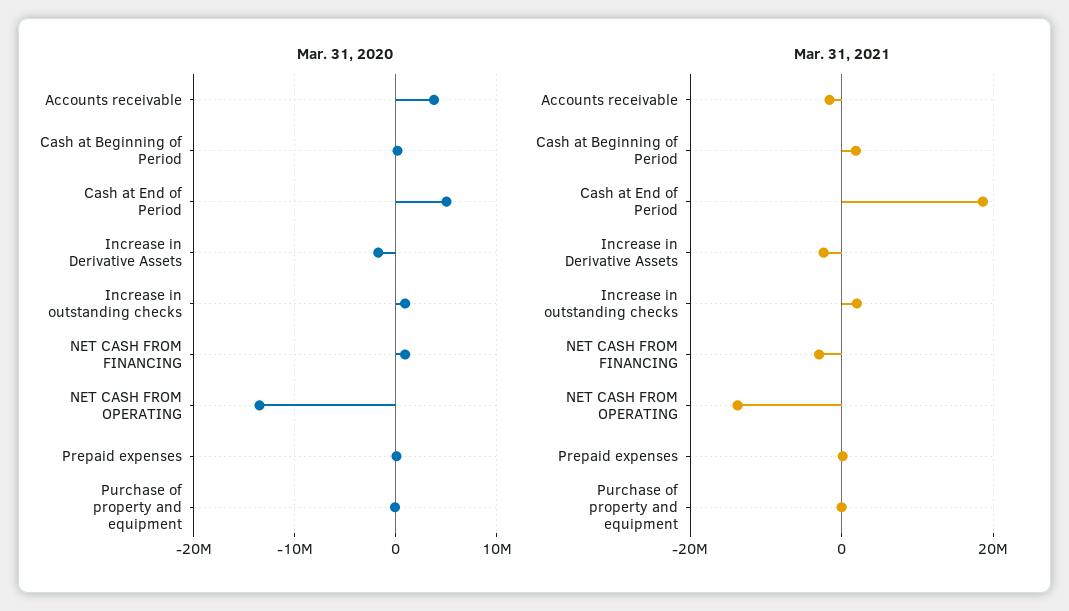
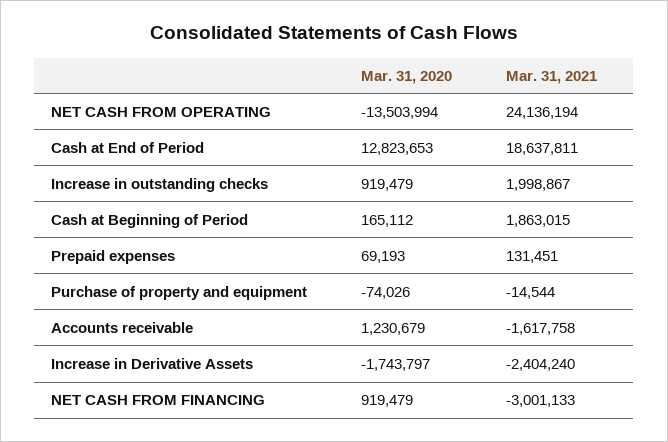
  {
    "Mar. 31, 2020": {
-     "Accounts receivable": 4000000,
+     "Accounts receivable": 1230679,
      "Cash at Beginning of Period": 165112,
-     "Cash at End of Period": 5000000,
+     "Cash at End of Period": 12823653,
      "Increase in Derivative Assets": -1743797,
      "Increase in outstanding checks": 919479,
      "NET CASH FROM FINANCING": 919479,
      "NET CASH FROM OPERATING": -13503994,
      "Prepaid expenses": 69193,
      "Purchase of property and equipment": -74026
    },
    "Mar. 31, 2021": {
      "Accounts receivable": -1617758,
      "Cash at Beginning of Period": 1863015,
      "Cash at End of Period": 18637811,
      "Increase in Derivative Assets": -2404240,
      "Increase in outstanding checks": 1998867,
      "NET CASH FROM FINANCING": -3001133,
-     "NET CASH FROM OPERATING": -14000000,
+     "NET CASH FROM OPERATING": 24136194,
      "Prepaid expenses": 131451,
      "Purchase of property and equipment": -14544
    }
  }

